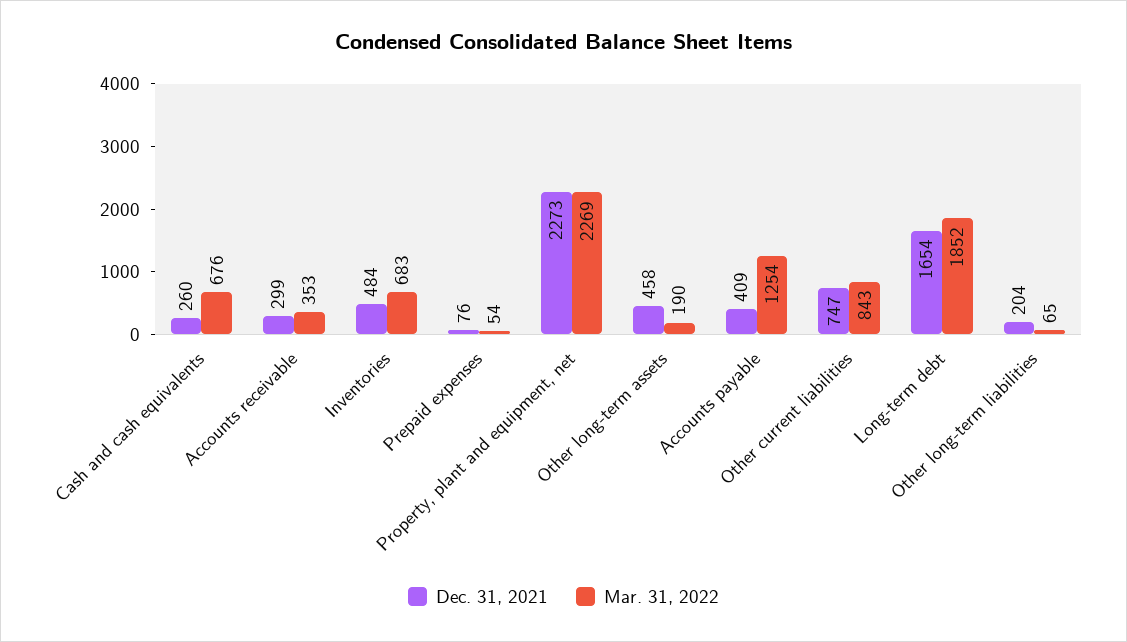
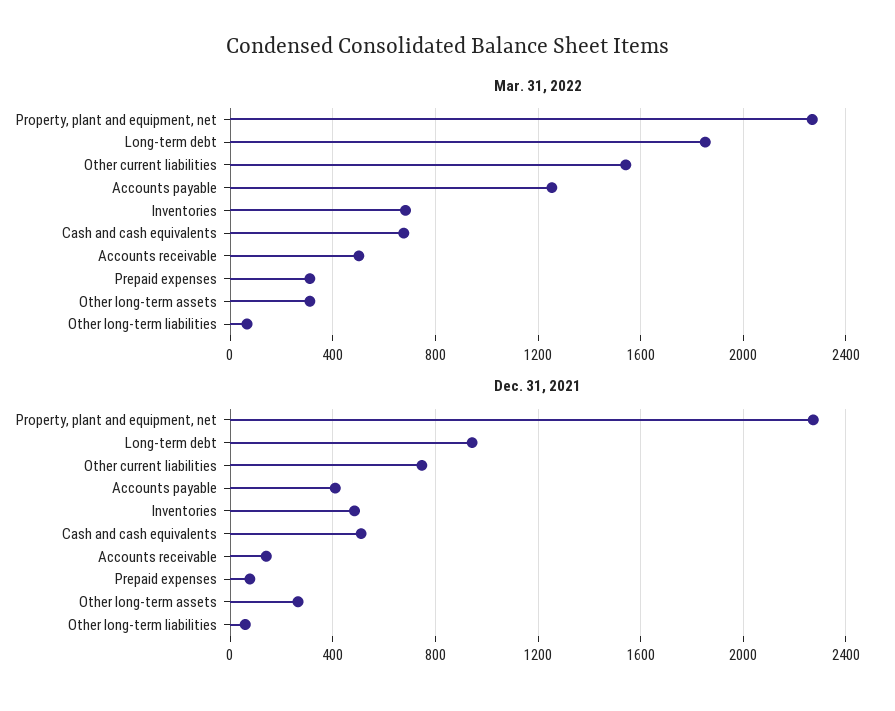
  {
    "Dec. 31, 2021": {
-     "Cash and cash equivalents": 260,
+     "Cash and cash equivalents": 500,
-     "Accounts receivable": 299,
+     "Accounts receivable": 150,
      "Inventories": 484,
      "Prepaid expenses": 76,
      "Property, plant and equipment, net": 2273,
-     "Other long-term assets": 458,
+     "Other long-term assets": 250,
      "Accounts payable": 409,
      "Other current liabilities": 747,
-     "Long-term debt": 1654,
+     "Long-term debt": 950,
-     "Other long-term liabilities": 204
+     "Other long-term liabilities": 50
    },
    "Mar. 31, 2022": {
      "Cash and cash equivalents": 676,
-     "Accounts receivable": 353,
+     "Accounts receivable": 500,
      "Inventories": 683,
-     "Prepaid expenses": 54,
+     "Prepaid expenses": 300,
      "Property, plant and equipment, net": 2269,
-     "Other long-term assets": 190,
+     "Other long-term assets": 300,
      "Accounts payable": 1254,
-     "Other current liabilities": 843,
+     "Other current liabilities": 1550,
      "Long-term debt": 1852,
      "Other long-term liabilities": 65
    }
  }

